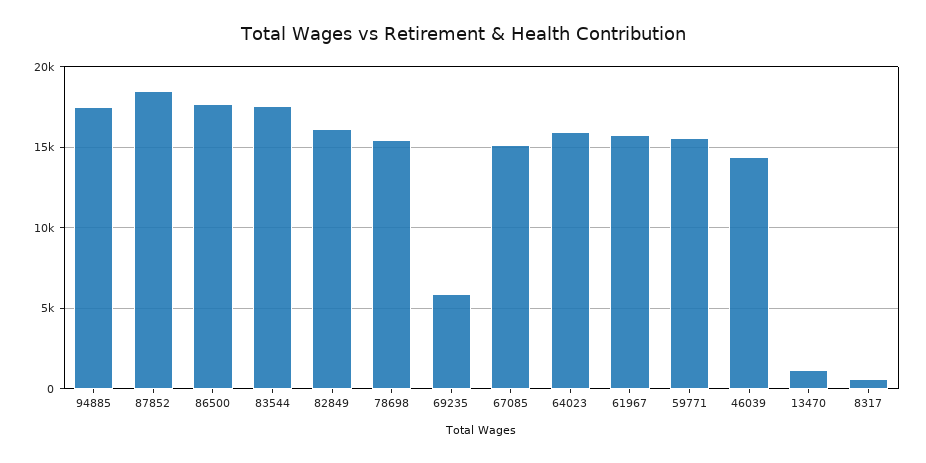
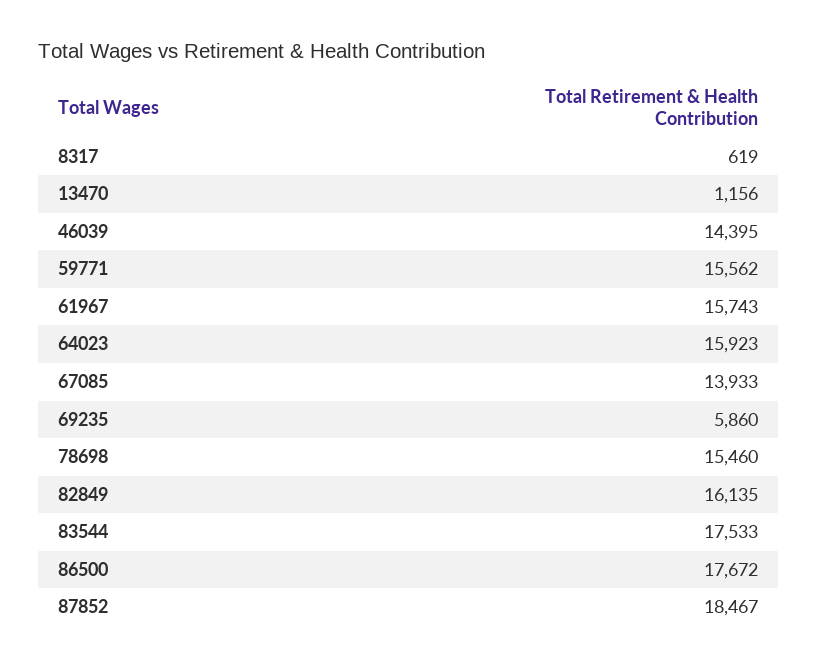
  {
-   "94885": 17500,
    "87852": 18467,
    "86500": 17672,
    "83544": 17533,
    "82849": 16135,
    "78698": 15460,
    "69235": 5860,
-   "67085": 15000,
+   "67085": 13933,
    "64023": 15923,
    "61967": 15743,
    "59771": 15562,
    "46039": 14395,
    "13470": 1156,
    "8317": 619
  }

